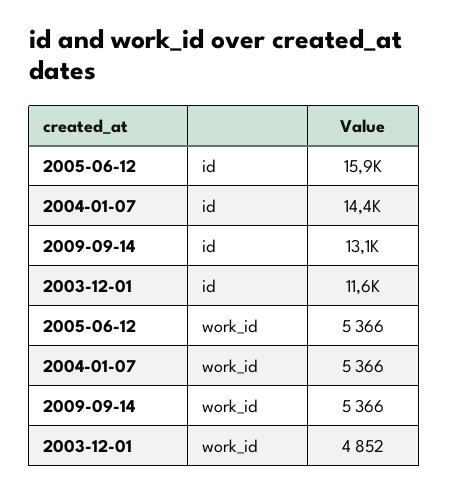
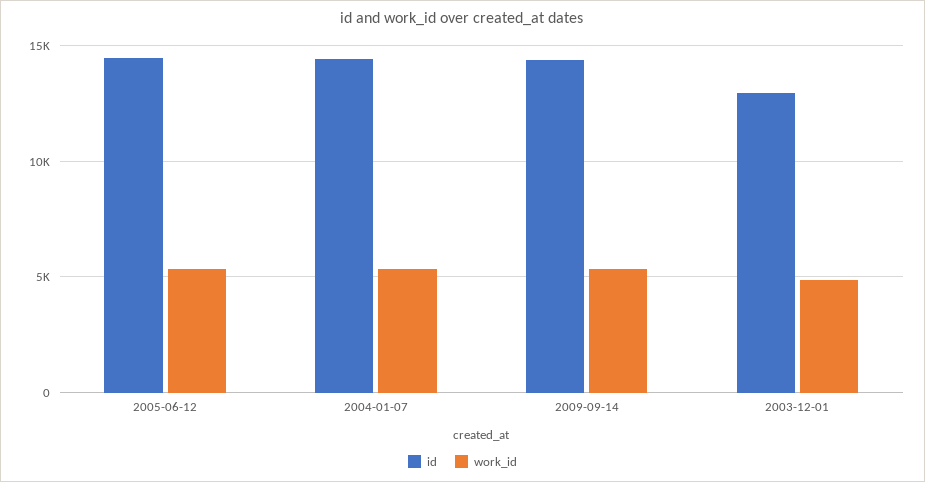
  {
    "id": {
-     "2005-06-12": 15900,
+     "2005-06-12": 14500,
      "2004-01-07": 14400,
-     "2009-09-14": 13100,
+     "2009-09-14": 14500,
-     "2003-12-01": 11600
+     "2003-12-01": 13000
    },
    "work_id": {
      "2005-06-12": 5366,
      "2004-01-07": 5366,
      "2009-09-14": 5366,
      "2003-12-01": 4852
    }
  }

